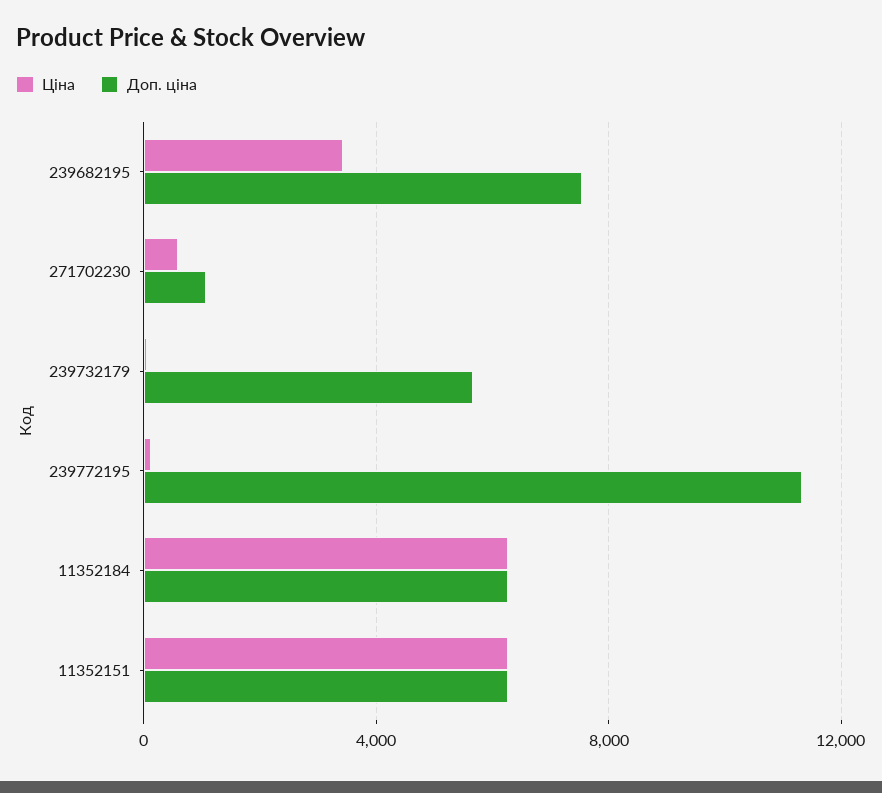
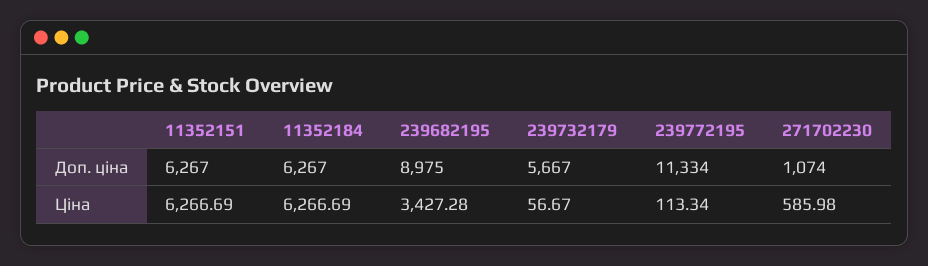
  {
    "Ціна": {
      "239682195": 3427.28,
      "271702230": 585.98,
      "239732179": 56.67,
      "239772195": 113.34,
      "11352184": 6266.69,
      "11352151": 6266.69
    },
    "Доп. ціна": {
-     "239682195": 7500,
+     "239682195": 8975,
      "271702230": 1074,
      "239732179": 5667,
      "239772195": 11334,
      "11352184": 6267,
      "11352151": 6267
    }
  }

